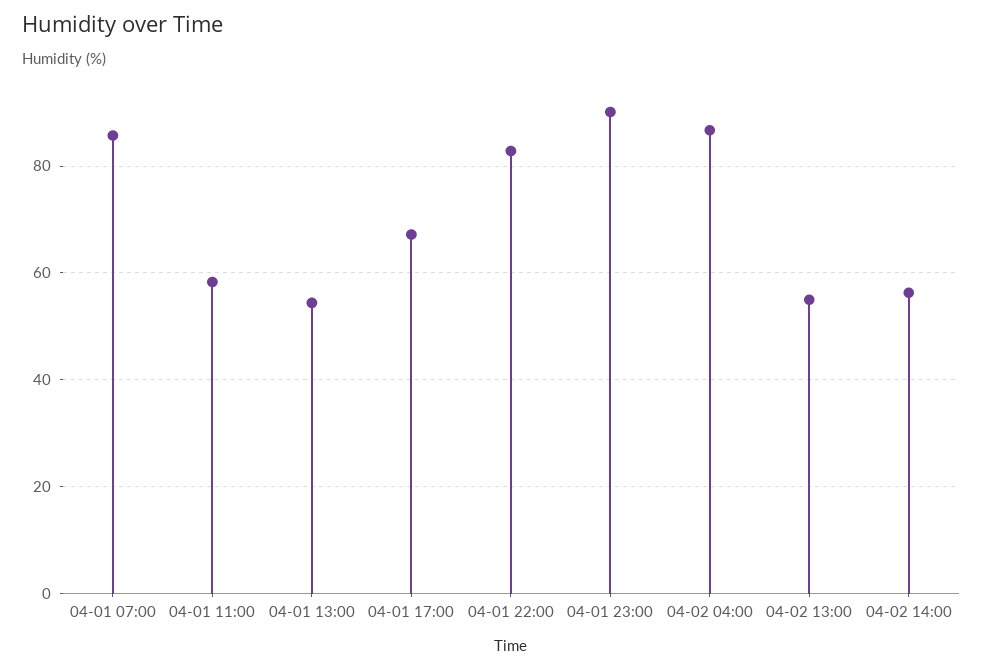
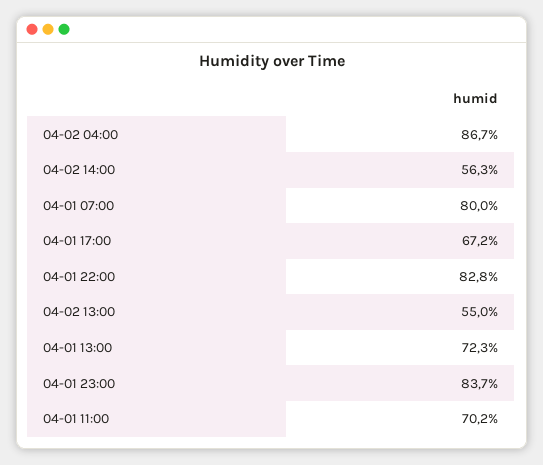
  {
-   "04-01 07:00": 86,
+   "04-01 07:00": 80,
-   "04-01 11:00": 58,
+   "04-01 11:00": 70.2,
-   "04-01 13:00": 54,
+   "04-01 13:00": 72.3,
    "04-01 17:00": 67.2,
    "04-01 22:00": 82.8,
-   "04-01 23:00": 90,
+   "04-01 23:00": 83.7,
    "04-02 04:00": 86.7,
    "04-02 13:00": 55,
    "04-02 14:00": 56.3
  }

